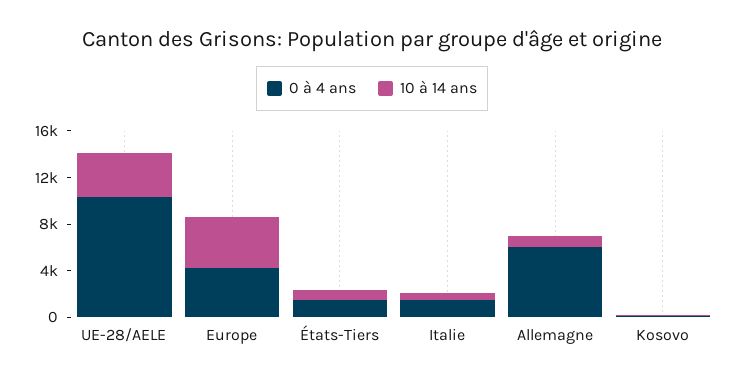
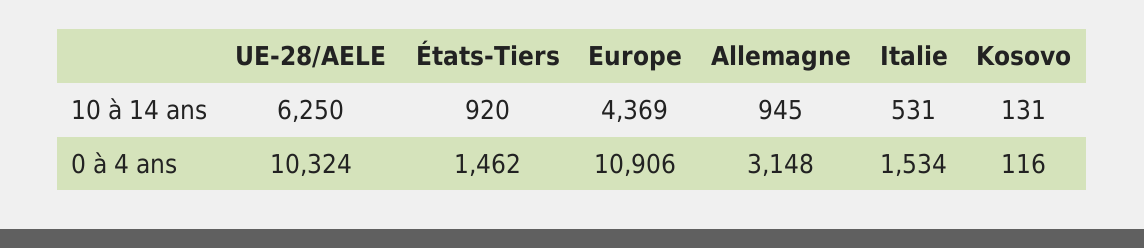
  {
    "0 à 4 ans": {
      "UE-28/AELE": 10324,
-     "Europe": 4000,
+     "Europe": 10906,
      "États-Tiers": 1462,
      "Italie": 1534,
-     "Allemagne": 6000,
+     "Allemagne": 3148,
      "Kosovo": 116
    },
    "10 à 14 ans": {
-     "UE-28/AELE": 4000,
+     "UE-28/AELE": 6250,
      "Europe": 4369,
      "États-Tiers": 920,
      "Italie": 531,
      "Allemagne": 945,
      "Kosovo": 131
    }
  }

